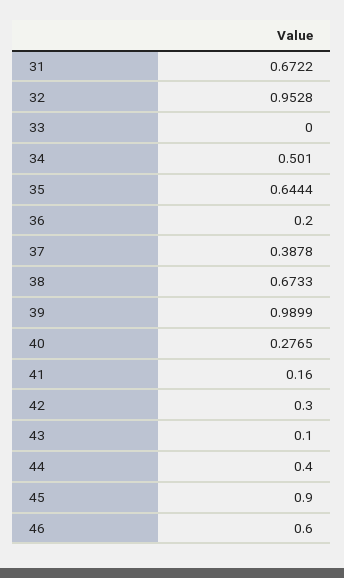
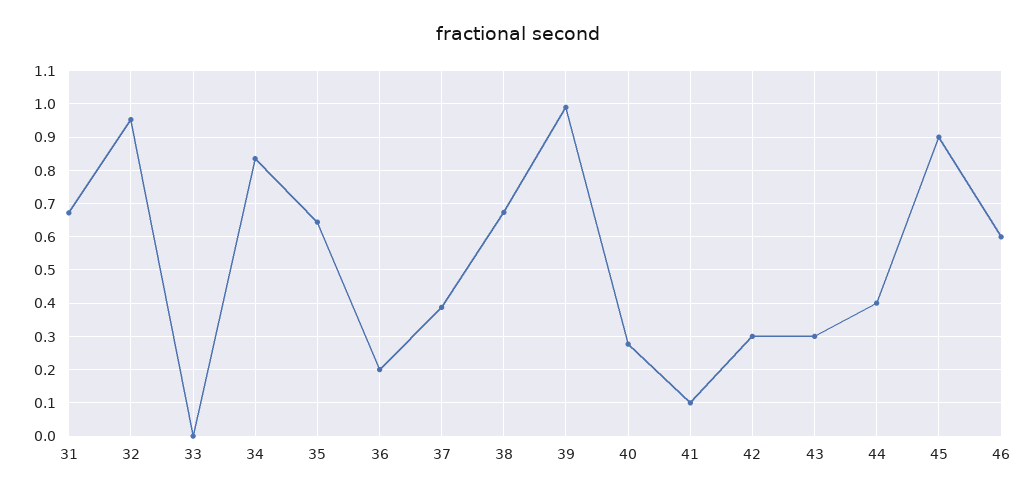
  {
    "31": 0.6722,
    "32": 0.9528,
    "33": 0,
-   "34": 0.501,
+   "34": 0.84,
    "35": 0.6444,
    "36": 0.2,
    "37": 0.3878,
    "38": 0.6733,
    "39": 0.9899,
    "40": 0.2765,
-   "41": 0.16,
+   "41": 0.1,
    "42": 0.3,
-   "43": 0.1,
+   "43": 0.3,
    "44": 0.4,
    "45": 0.9,
    "46": 0.6
  }

